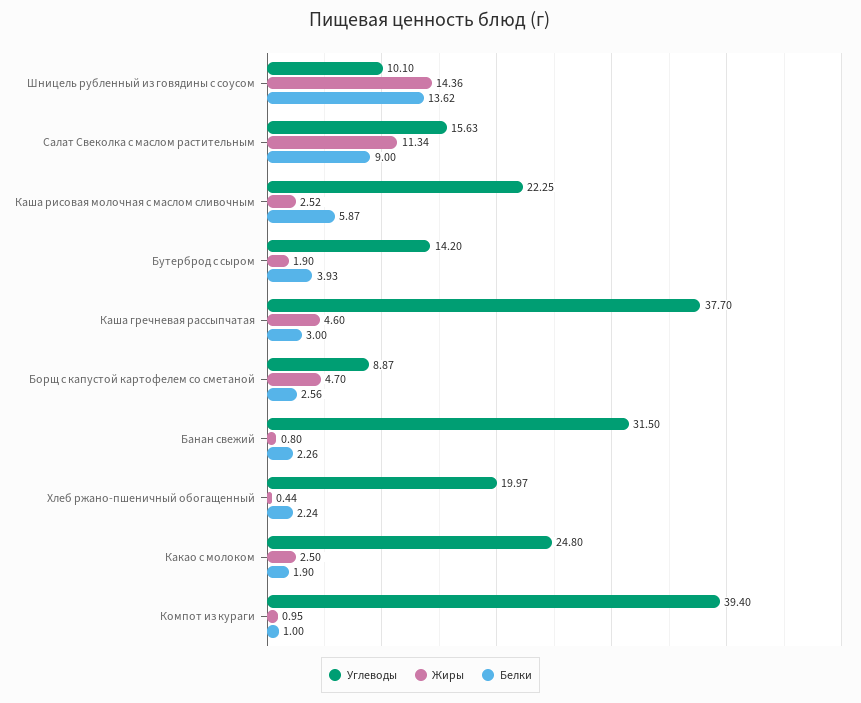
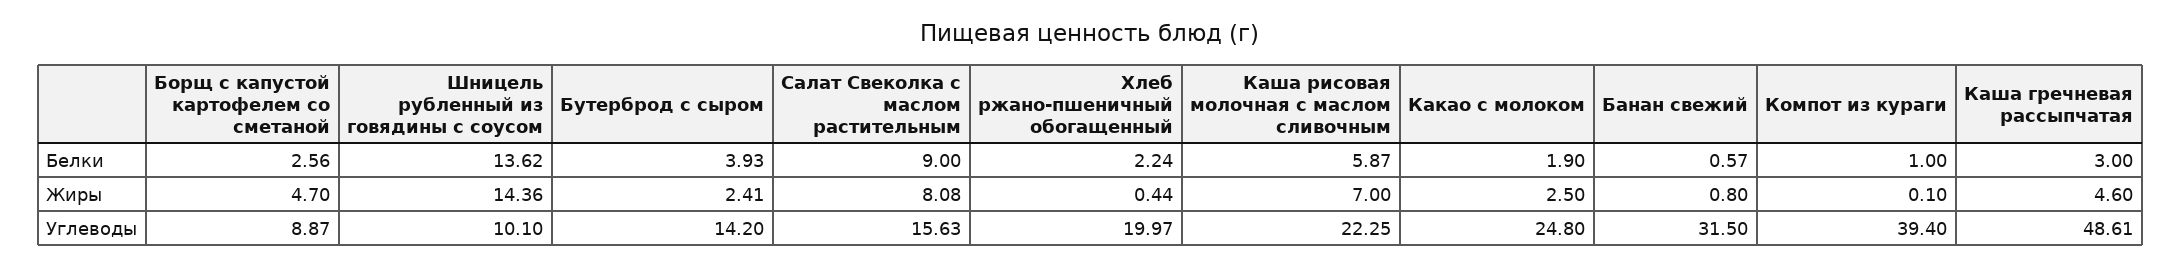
  {
    "Углеводы": {
      "Шницель рубленный из говядины с соусом": 10.1,
      "Салат Свеколка с маслом растительным": 15.63,
      "Каша рисовая молочная с маслом сливочным": 22.25,
      "Бутерброд с сыром": 14.2,
-     "Каша гречневая рассыпчатая": 37.7,
+     "Каша гречневая рассыпчатая": 48.61,
      "Борщ с капустой картофелем со сметаной": 8.87,
      "Банан свежий": 31.5,
      "Хлеб ржано-пшеничный обогащенный": 19.97,
      "Какао с молоком": 24.8,
      "Компот из кураги": 39.4
    },
    "Жиры": {
      "Шницель рубленный из говядины с соусом": 14.36,
-     "Салат Свеколка с маслом растительным": 11.34,
+     "Салат Свеколка с маслом растительным": 8.08,
-     "Каша рисовая молочная с маслом сливочным": 2.52,
+     "Каша рисовая молочная с маслом сливочным": 7,
-     "Бутерброд с сыром": 1.9,
+     "Бутерброд с сыром": 2.41,
      "Каша гречневая рассыпчатая": 4.6,
      "Борщ с капустой картофелем со сметаной": 4.7,
      "Банан свежий": 0.8,
      "Хлеб ржано-пшеничный обогащенный": 0.44,
      "Какао с молоком": 2.5,
-     "Компот из кураги": 0.95
+     "Компот из кураги": 0.1
    },
    "Белки": {
      "Шницель рубленный из говядины с соусом": 13.62,
      "Салат Свеколка с маслом растительным": 9,
      "Каша рисовая молочная с маслом сливочным": 5.87,
      "Бутерброд с сыром": 3.93,
      "Каша гречневая рассыпчатая": 3,
      "Борщ с капустой картофелем со сметаной": 2.56,
-     "Банан свежий": 2.26,
+     "Банан свежий": 0.57,
      "Хлеб ржано-пшеничный обогащенный": 2.24,
      "Какао с молоком": 1.9,
      "Компот из кураги": 1
    }
  }

